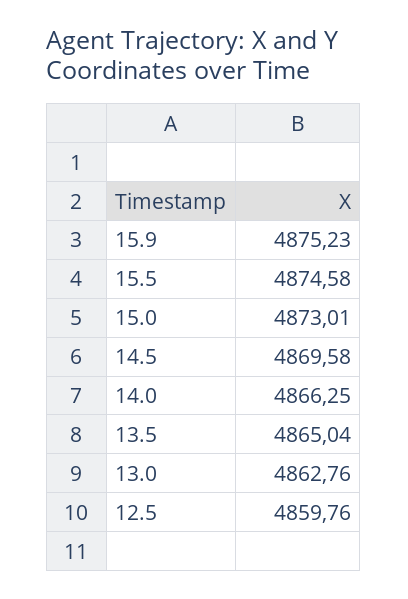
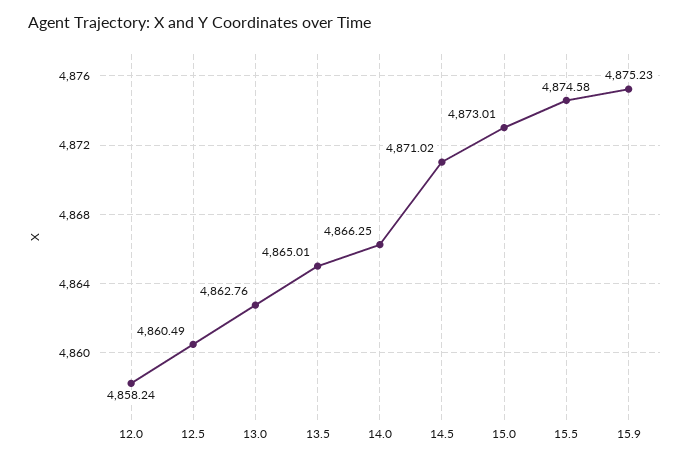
  {
    "15.9": 4875.23,
    "15.5": 4874.58,
    "15.0": 4873.01,
-   "14.5": 4869.58,
+   "14.5": 4871.02,
    "14.0": 4866.25,
-   "13.5": 4865.04,
+   "13.5": 4865.01,
    "13.0": 4862.76,
-   "12.5": 4859.76
+   "12.5": 4860.49,
+   "12.0": 4858.24
  }

